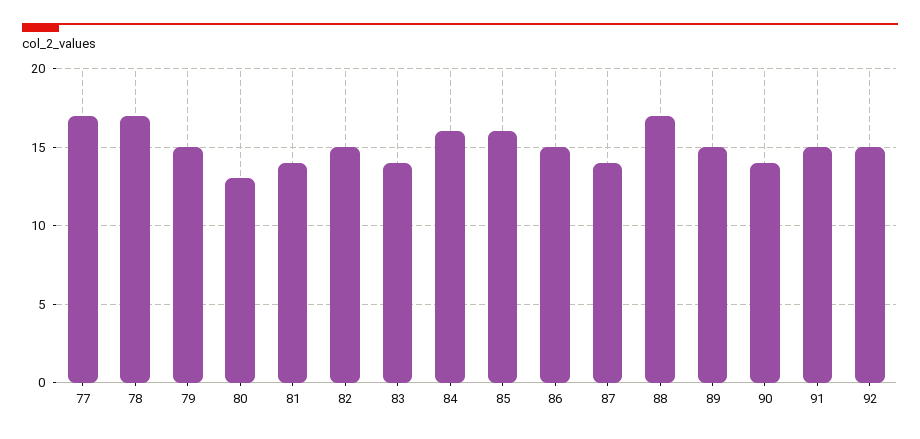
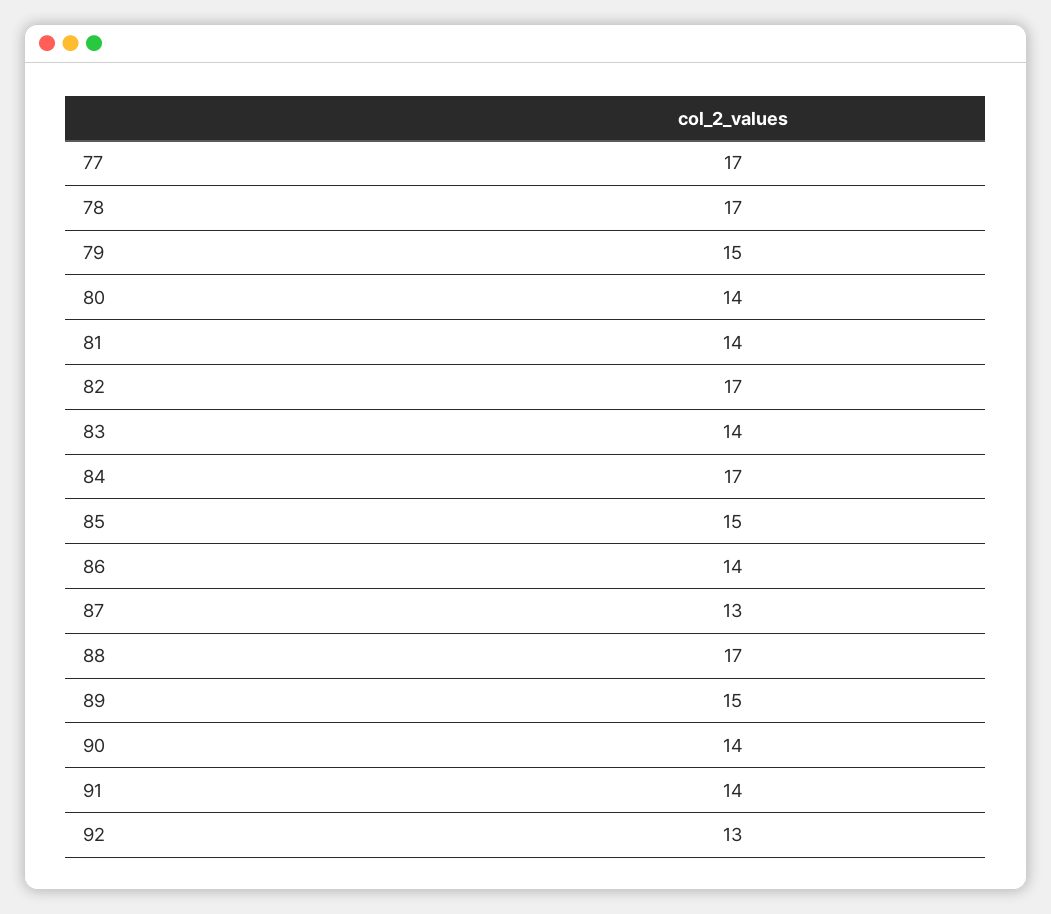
  {
    "77": 17,
    "78": 17,
    "79": 15,
-   "80": 13,
+   "80": 14,
    "81": 14,
-   "82": 15,
+   "82": 17,
    "83": 14,
-   "84": 16,
+   "84": 17,
-   "85": 16,
+   "85": 15,
-   "86": 15,
+   "86": 14,
-   "87": 14,
+   "87": 13,
    "88": 17,
    "89": 15,
    "90": 14,
-   "91": 15,
+   "91": 14,
-   "92": 15
+   "92": 13
  }

